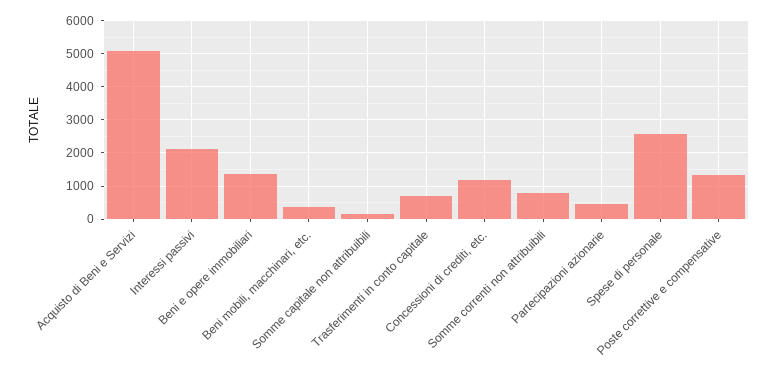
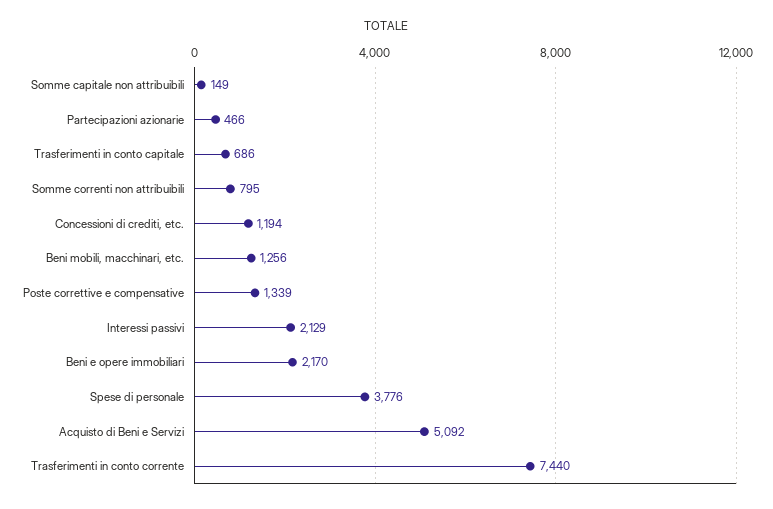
  {
    "Acquisto di Beni e Servizi": 5092,
    "Interessi passivi": 2129,
-   "Beni e opere immobiliari": 1400,
+   "Beni e opere immobiliari": 2170,
-   "Beni mobili, macchinari, etc.": 400,
+   "Beni mobili, macchinari, etc.": 1256,
    "Somme capitale non attribuibili": 149,
    "Trasferimenti in conto capitale": 686,
    "Concessioni di crediti, etc.": 1194,
    "Somme correnti non attribuibili": 795,
    "Partecipazioni azionarie": 466,
-   "Spese di personale": 2600,
+   "Spese di personale": 3776,
-   "Poste correttive e compensative": 1339
+   "Poste correttive e compensative": 1339,
+   "Trasferimenti in conto corrente": 7440
  }

